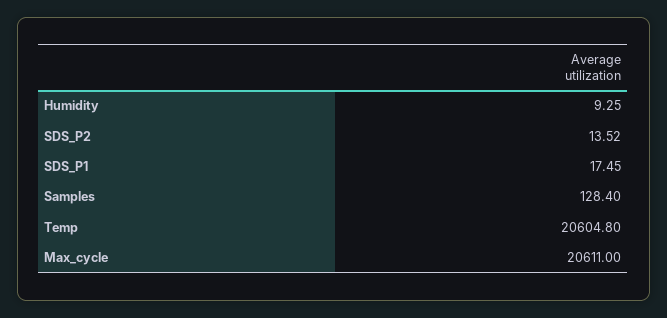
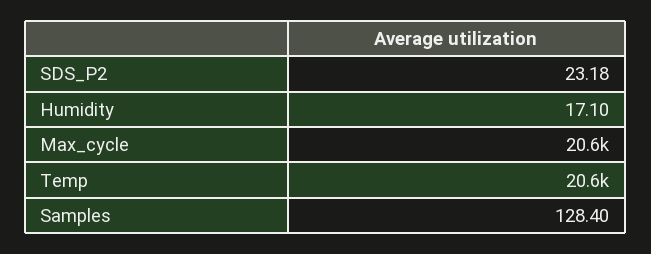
  {
-   "Humidity": 9.25,
+   "Humidity": 17.1,
-   "SDS_P2": 13.52,
+   "SDS_P2": 23.18,
-   "SDS_P1": 17.45,
    "Samples": 128.4,
    "Temp": 20604.8,
    "Max_cycle": 20611
  }

